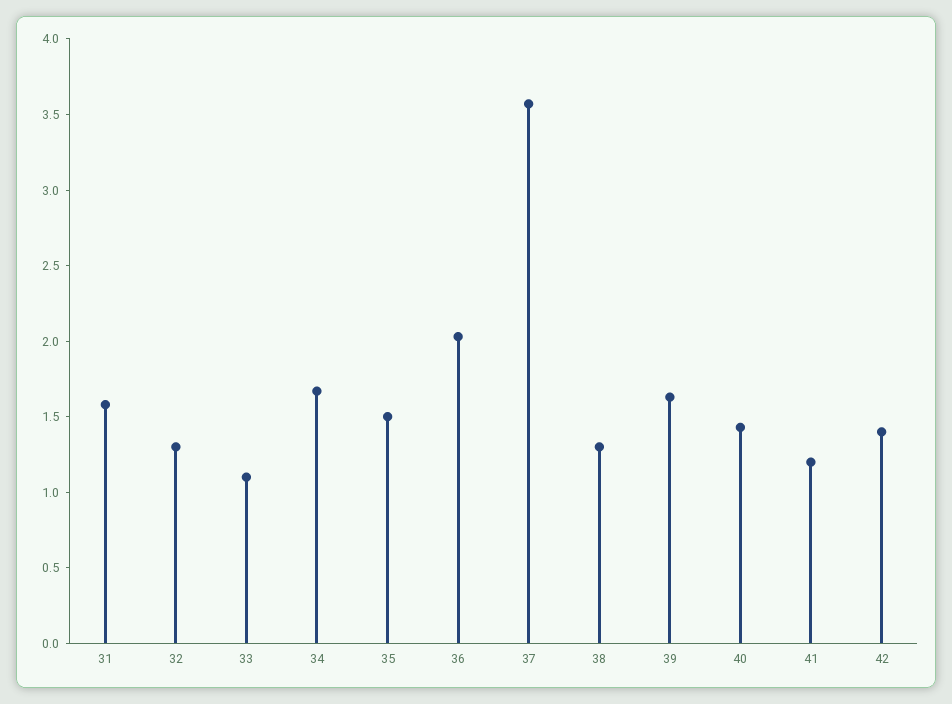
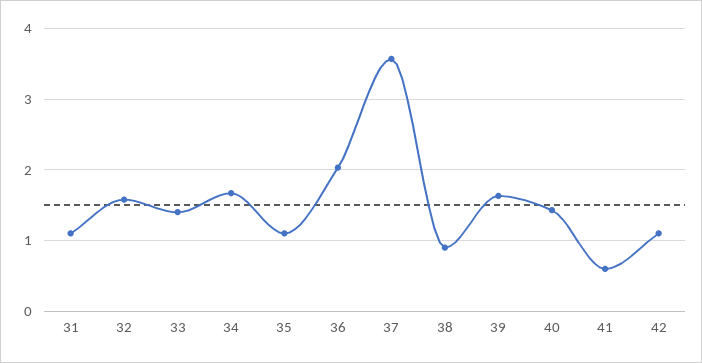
  {
-   "31": 1.6,
+   "31": 1.1,
-   "32": 1.3,
+   "32": 1.6,
-   "33": 1.1,
+   "33": 1.4,
    "34": 1.7,
-   "35": 1.5,
+   "35": 1.1,
    "36": 2,
    "37": 3.6,
-   "38": 1.3,
+   "38": 0.9,
    "39": 1.6,
    "40": 1.4,
-   "41": 1.2,
+   "41": 0.6,
-   "42": 1.4
+   "42": 1.1
  }

